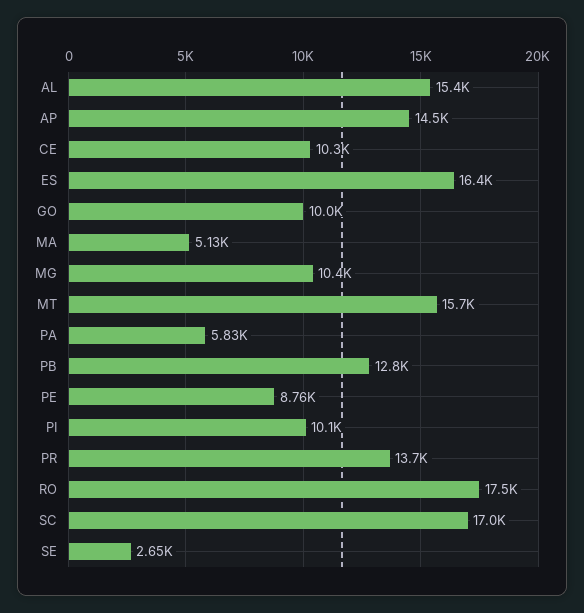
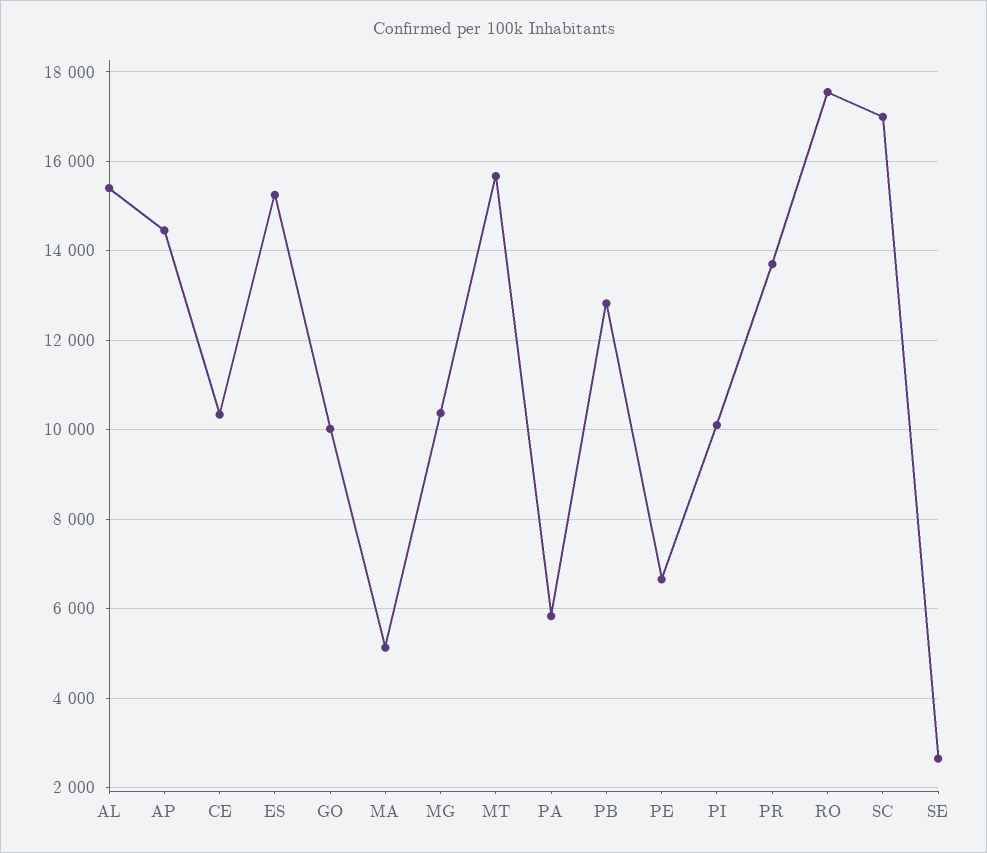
  {
    "AL": 15400,
    "AP": 14500,
    "CE": 10300,
-   "ES": 16400,
+   "ES": 15200,
    "GO": 10000,
    "MA": 5130,
    "MG": 10400,
    "MT": 15700,
    "PA": 5830,
    "PB": 12800,
-   "PE": 8760,
+   "PE": 6600,
    "PI": 10100,
    "PR": 13700,
    "RO": 17500,
    "SC": 17000,
    "SE": 2650
  }

